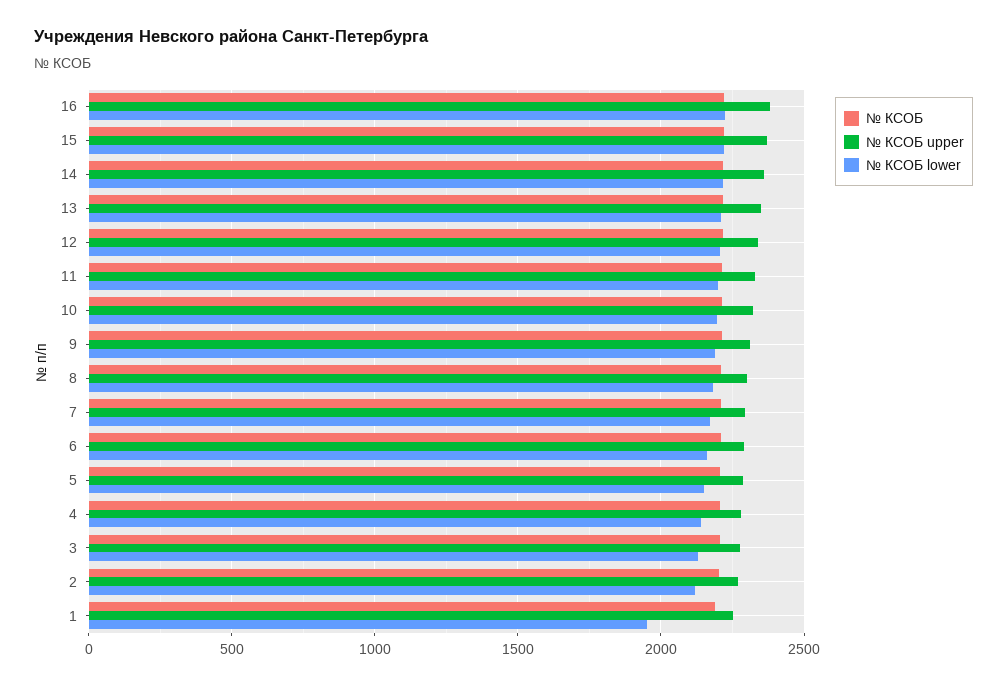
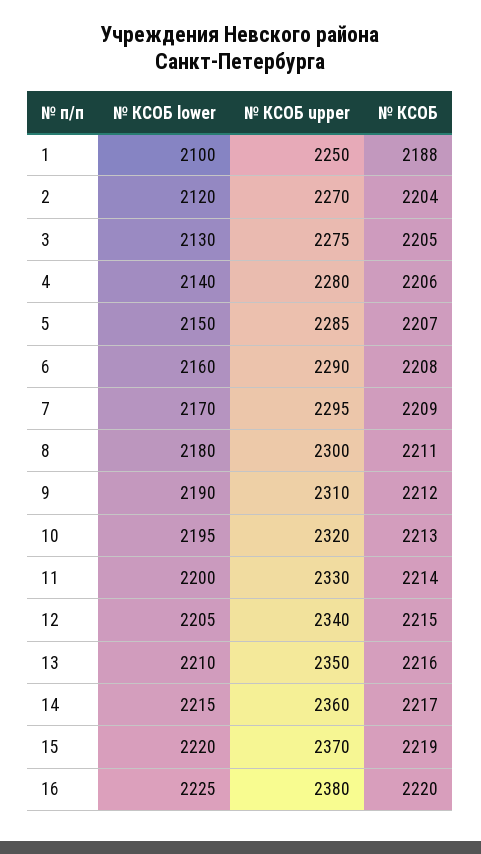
  {
    "№ КСОБ": {
      "16": 2220,
      "15": 2219,
      "14": 2217,
      "13": 2216,
      "12": 2215,
      "11": 2214,
      "10": 2213,
      "9": 2212,
      "8": 2211,
      "7": 2209,
      "6": 2208,
      "5": 2207,
      "4": 2206,
      "3": 2205,
      "2": 2204,
      "1": 2188
    },
    "№ КСОБ upper": {
      "16": 2380,
      "15": 2370,
      "14": 2360,
      "13": 2350,
      "12": 2340,
      "11": 2330,
      "10": 2320,
      "9": 2310,
      "8": 2300,
      "7": 2295,
      "6": 2290,
      "5": 2285,
      "4": 2280,
      "3": 2275,
      "2": 2270,
      "1": 2250
    },
    "№ КСОБ lower": {
      "16": 2225,
      "15": 2220,
      "14": 2215,
      "13": 2210,
      "12": 2205,
      "11": 2200,
      "10": 2195,
      "9": 2190,
      "8": 2180,
      "7": 2170,
      "6": 2160,
      "5": 2150,
      "4": 2140,
      "3": 2130,
      "2": 2120,
-     "1": 1950
+     "1": 2100
    }
  }

